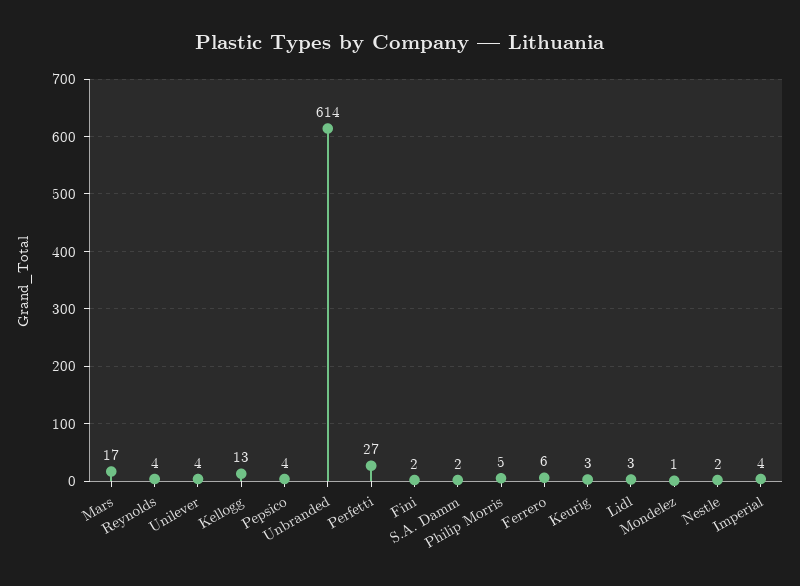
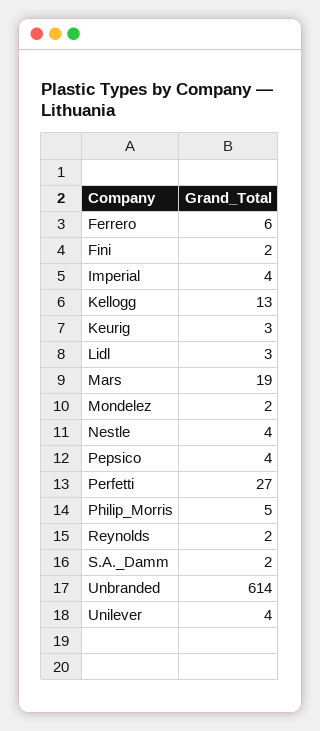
  {
-   "Mars": 17,
+   "Mars": 19,
-   "Reynolds": 4,
+   "Reynolds": 2,
    "Unilever": 4,
    "Kellogg": 13,
    "Pepsico": 4,
    "Unbranded": 614,
    "Perfetti": 27,
    "Fini": 2,
    "S.A. Damm": 2,
    "Philip Morris": 5,
    "Ferrero": 6,
    "Keurig": 3,
    "Lidl": 3,
-   "Mondelez": 1,
+   "Mondelez": 2,
-   "Nestle": 2,
+   "Nestle": 4,
    "Imperial": 4
  }

